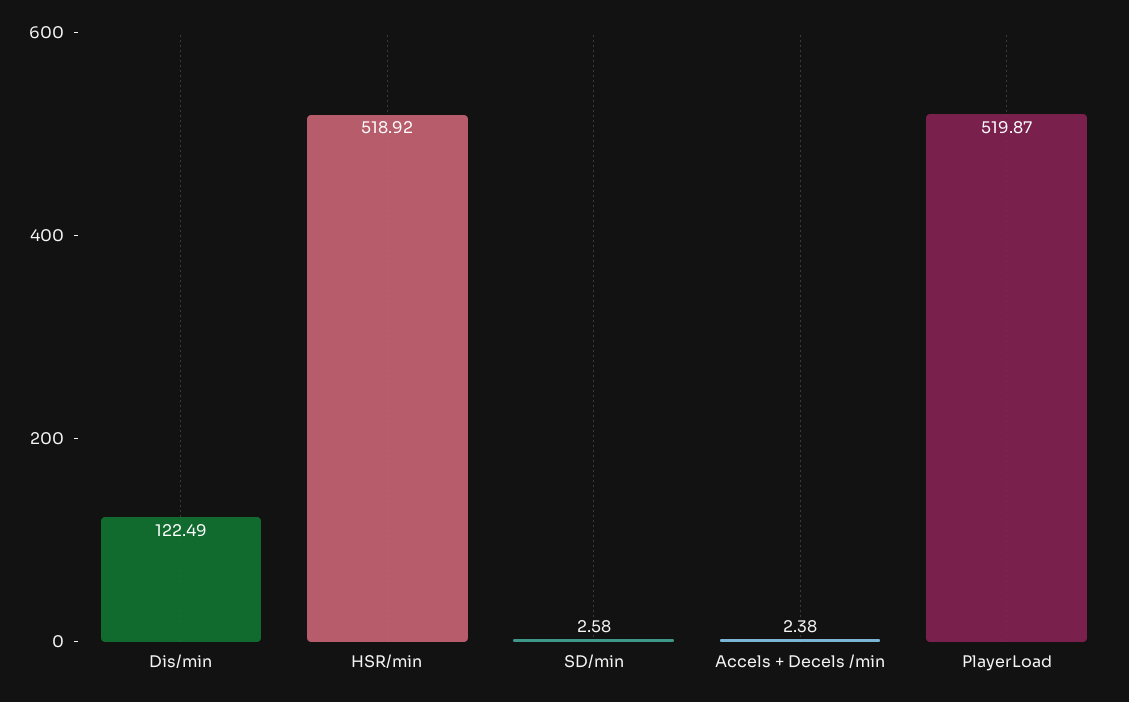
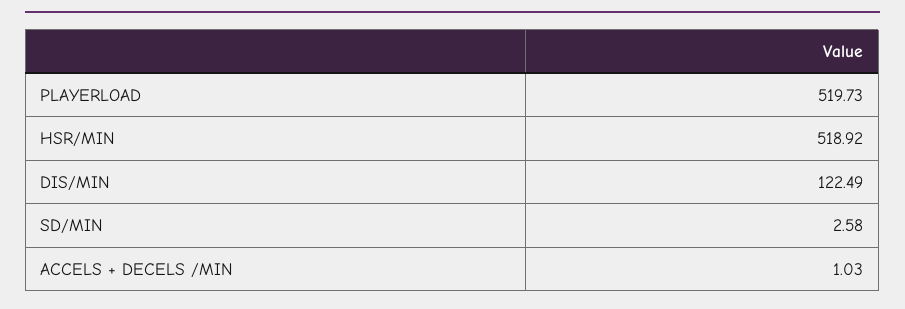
  {
    "Dis/min": 122.49,
    "HSR/min": 518.92,
    "SD/min": 2.58,
-   "Accels + Decels /min": 2.38,
+   "Accels + Decels /min": 1.03,
-   "PlayerLoad": 519.87
+   "PlayerLoad": 519.73
  }

